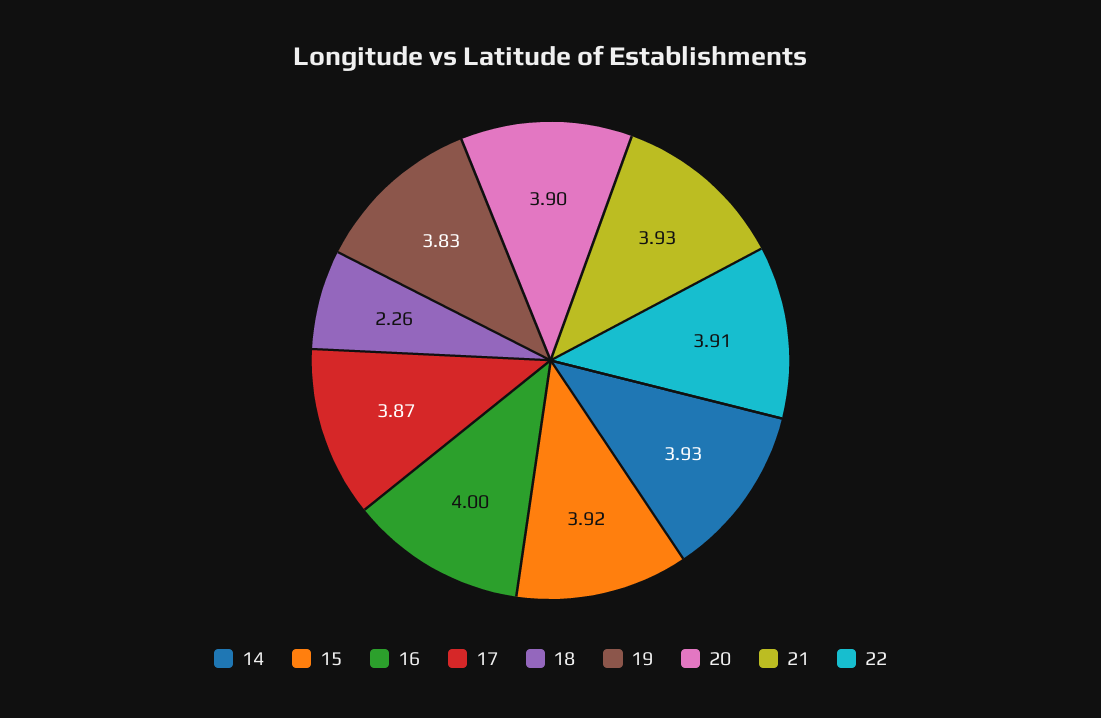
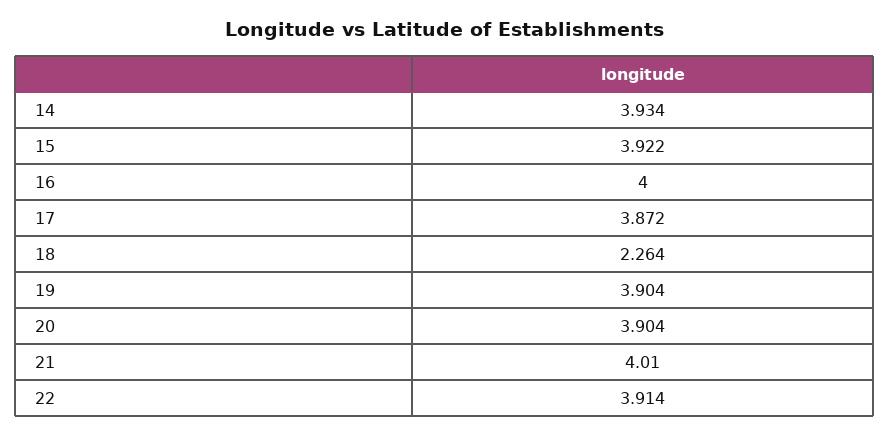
  {
    "14": 3.934,
    "15": 3.922,
    "16": 4,
    "17": 3.872,
    "18": 2.264,
-   "19": 3.83,
+   "19": 3.904,
    "20": 3.904,
-   "21": 3.93,
+   "21": 4.01,
    "22": 3.914
  }

